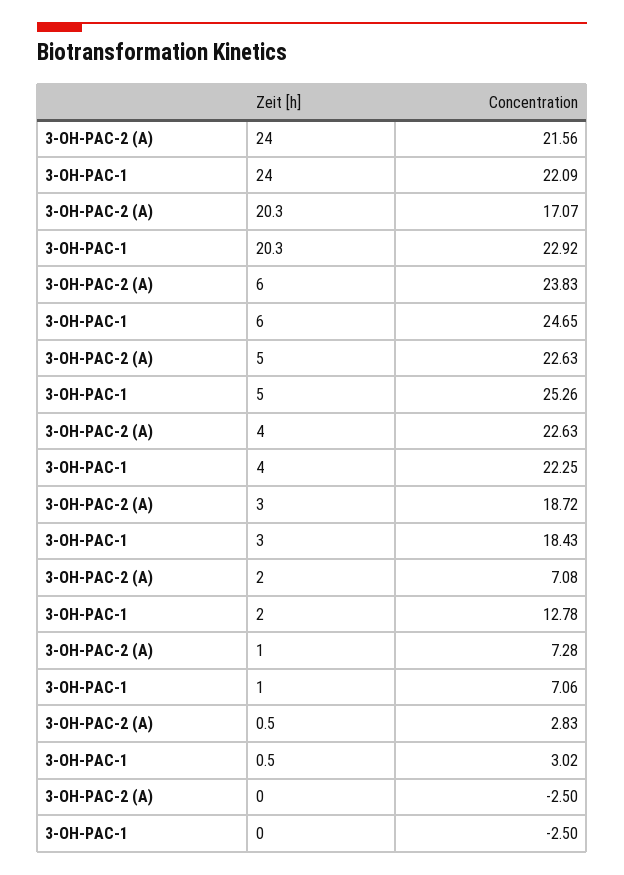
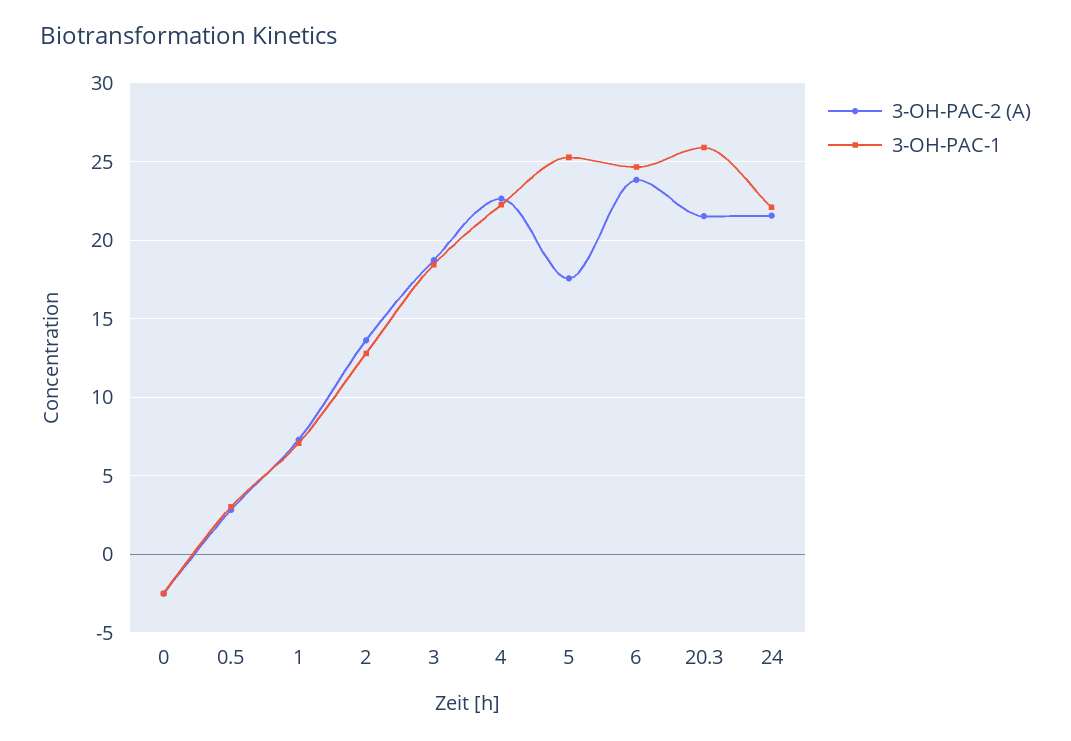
  {
    "3-OH-PAC-2 (A)": {
      "24": 21.56,
-     "20.3": 17.07,
+     "20.3": 21.5,
      "6": 23.83,
-     "5": 22.63,
+     "5": 17.5,
      "4": 22.63,
      "3": 18.72,
-     "2": 7.08,
+     "2": 13.5,
      "1": 7.28,
      "0.5": 2.83,
      "0": -2.5
    },
    "3-OH-PAC-1": {
      "24": 22.09,
-     "20.3": 22.92,
+     "20.3": 26,
      "6": 24.65,
      "5": 25.26,
      "4": 22.25,
      "3": 18.43,
      "2": 12.78,
      "1": 7.06,
      "0.5": 3.02,
      "0": -2.5
    }
  }

